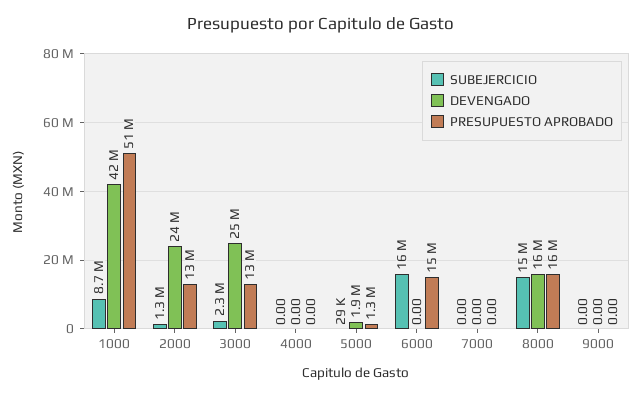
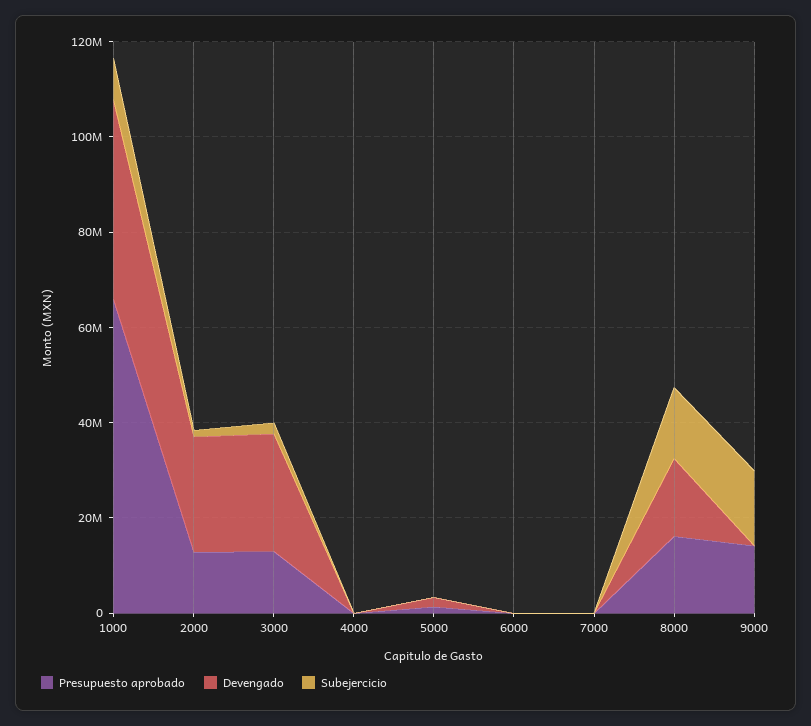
  {
    "SUBEJERCICIO": {
      "1000": 8700000,
      "2000": 1300000,
      "3000": 2300000,
      "4000": 0,
      "5000": 29000,
-     "6000": 16000000,
+     "6000": 0,
      "7000": 0,
      "8000": 15000000,
-     "9000": 0
+     "9000": 15000000
    },
    "DEVENGADO": {
      "1000": 42000000,
      "2000": 24000000,
      "3000": 25000000,
      "4000": 0,
      "5000": 1900000,
      "6000": 0,
      "7000": 0,
      "8000": 16000000,
      "9000": 0
    },
    "PRESUPUESTO APROBADO": {
-     "1000": 51000000,
+     "1000": 65000000,
      "2000": 13000000,
      "3000": 13000000,
      "4000": 0,
      "5000": 1300000,
-     "6000": 15000000,
+     "6000": 0,
      "7000": 0,
      "8000": 16000000,
-     "9000": 0
+     "9000": 15000000
    }
  }

